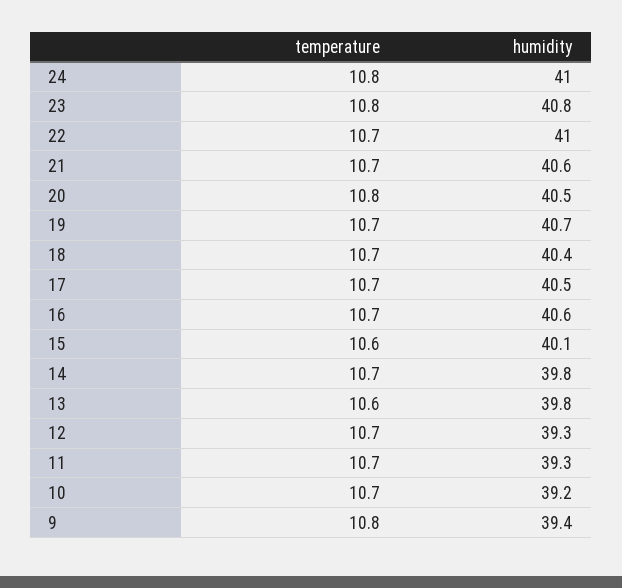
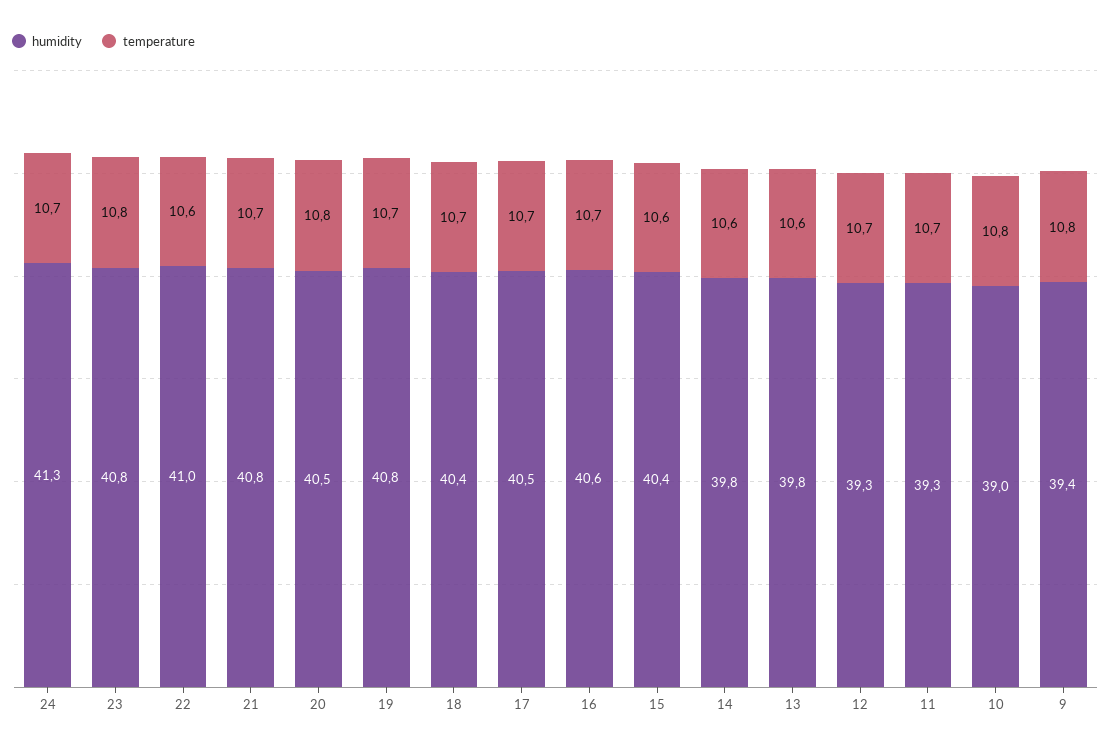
  {
    "temperature": {
-     "24": 10.8,
+     "24": 10.7,
      "23": 10.8,
-     "22": 10.7,
+     "22": 10.6,
      "21": 10.7,
      "20": 10.8,
      "19": 10.7,
      "18": 10.7,
      "17": 10.7,
      "16": 10.7,
      "15": 10.6,
-     "14": 10.7,
+     "14": 10.6,
      "13": 10.6,
      "12": 10.7,
      "11": 10.7,
-     "10": 10.7,
+     "10": 10.8,
      "9": 10.8
    },
    "humidity": {
-     "24": 41,
+     "24": 41.3,
      "23": 40.8,
      "22": 41,
-     "21": 40.6,
+     "21": 40.8,
      "20": 40.5,
-     "19": 40.7,
+     "19": 40.8,
      "18": 40.4,
      "17": 40.5,
      "16": 40.6,
-     "15": 40.1,
+     "15": 40.4,
      "14": 39.8,
      "13": 39.8,
      "12": 39.3,
      "11": 39.3,
-     "10": 39.2,
+     "10": 39,
      "9": 39.4
    }
  }

